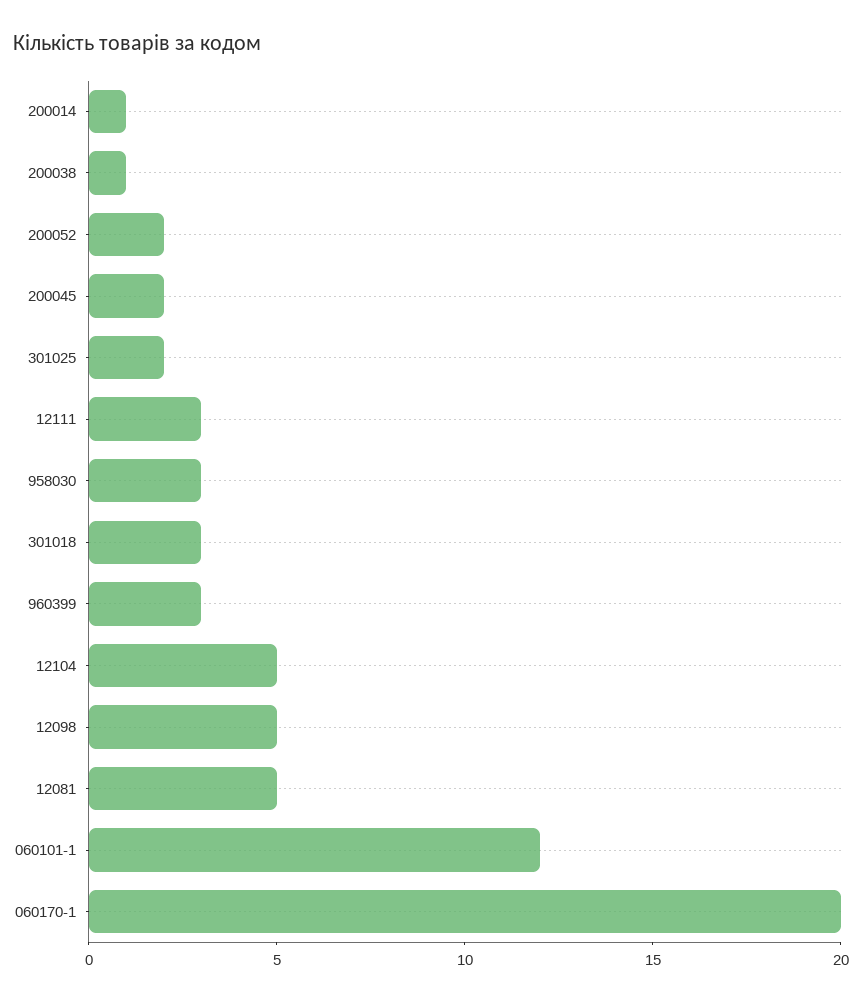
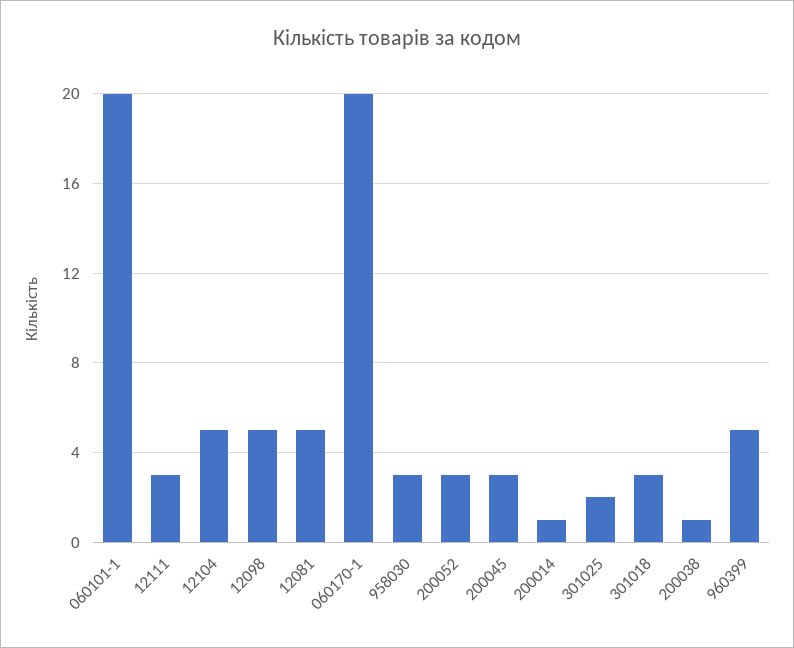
  {
    "200014": 1,
    "200038": 1,
-   "200052": 2,
+   "200052": 3,
-   "200045": 2,
+   "200045": 3,
    "301025": 2,
    "12111": 3,
    "958030": 3,
    "301018": 3,
-   "960399": 3,
+   "960399": 5,
    "12104": 5,
    "12098": 5,
    "12081": 5,
-   "060101-1": 12,
+   "060101-1": 20,
    "060170-1": 20
  }

